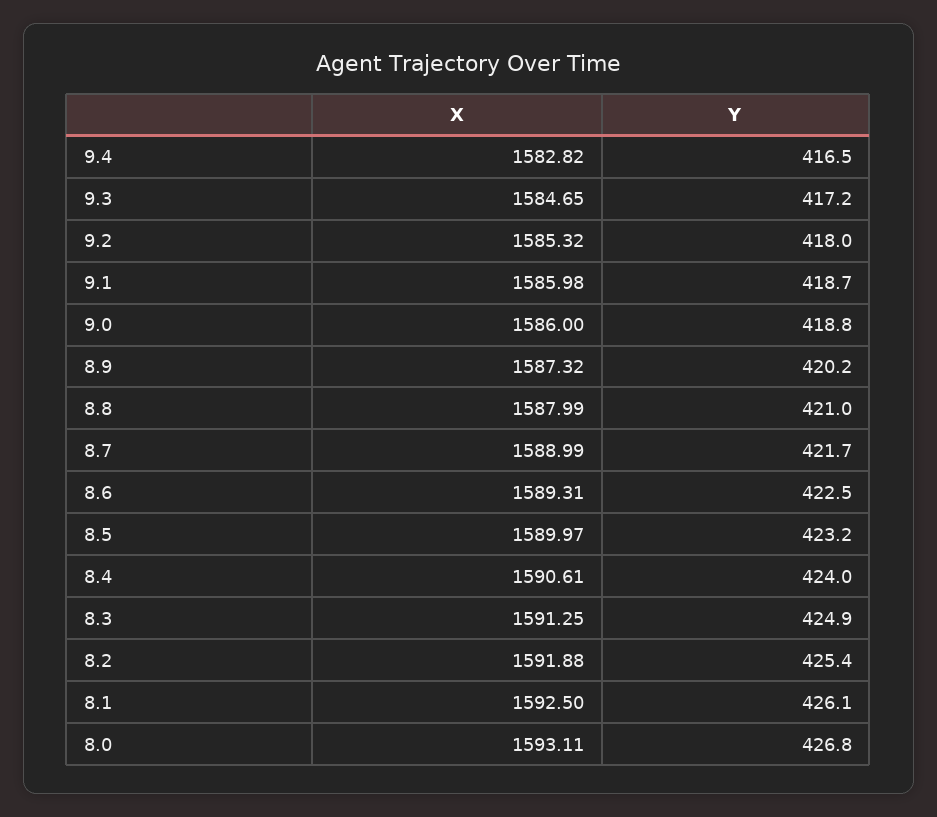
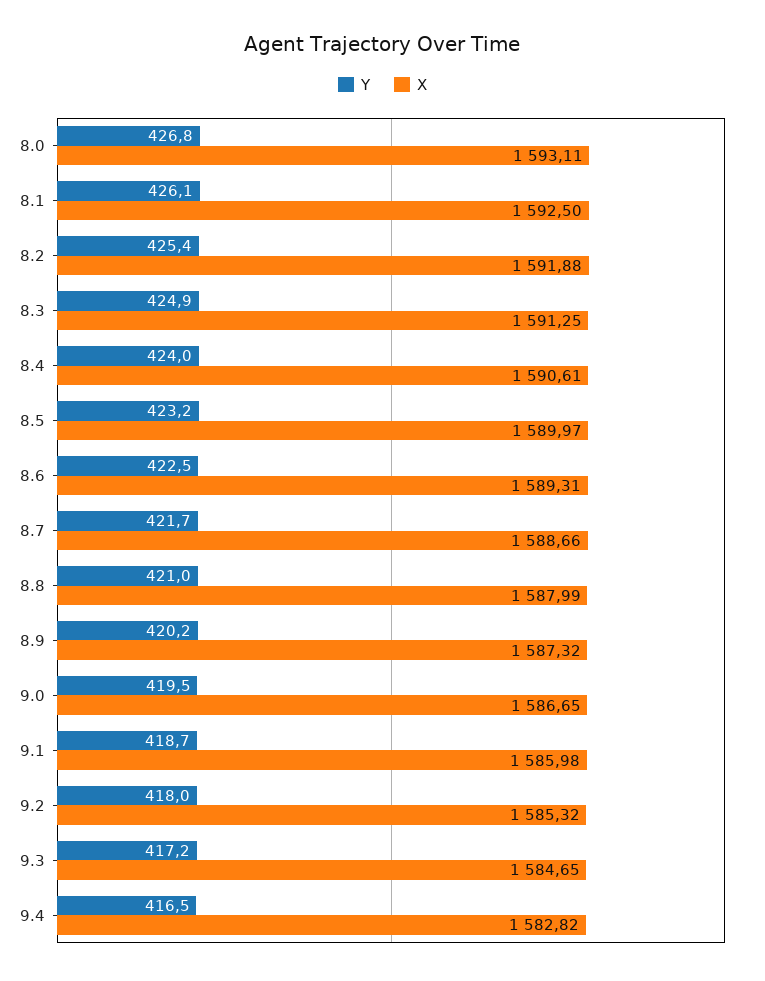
  {
    "X": {
      "9.4": 1582.82,
      "9.3": 1584.65,
      "9.2": 1585.32,
      "9.1": 1585.98,
-     "9.0": 1586,
+     "9.0": 1586.65,
      "8.9": 1587.32,
      "8.8": 1587.99,
-     "8.7": 1588.99,
+     "8.7": 1588.66,
      "8.6": 1589.31,
      "8.5": 1589.97,
      "8.4": 1590.61,
      "8.3": 1591.25,
      "8.2": 1591.88,
      "8.1": 1592.5,
      "8.0": 1593.11
    },
    "Y": {
      "9.4": 416.5,
      "9.3": 417.2,
      "9.2": 418,
      "9.1": 418.7,
-     "9.0": 418.8,
+     "9.0": 419.5,
      "8.9": 420.2,
      "8.8": 421,
      "8.7": 421.7,
      "8.6": 422.5,
      "8.5": 423.2,
      "8.4": 424,
      "8.3": 424.9,
      "8.2": 425.4,
      "8.1": 426.1,
      "8.0": 426.8
    }
  }

